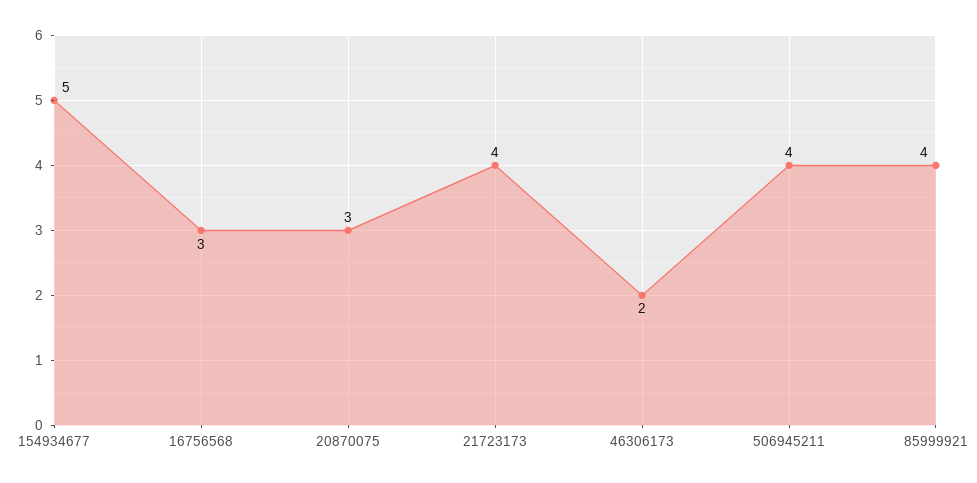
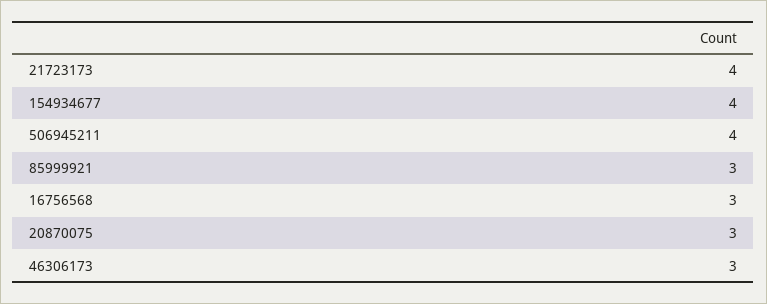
  {
-   "154934677": 5,
+   "154934677": 4,
    "16756568": 3,
    "20870075": 3,
    "21723173": 4,
-   "46306173": 2,
+   "46306173": 3,
    "506945211": 4,
-   "85999921": 4
+   "85999921": 3
  }

